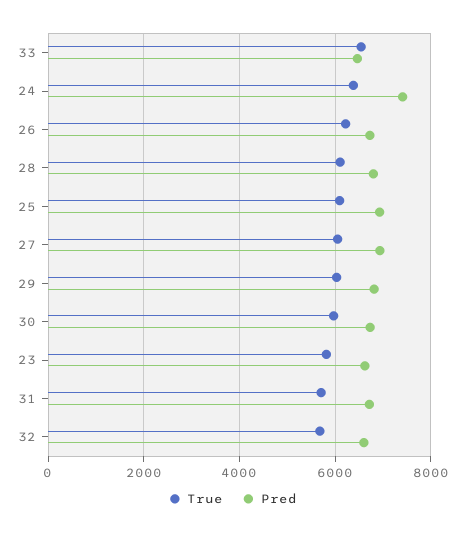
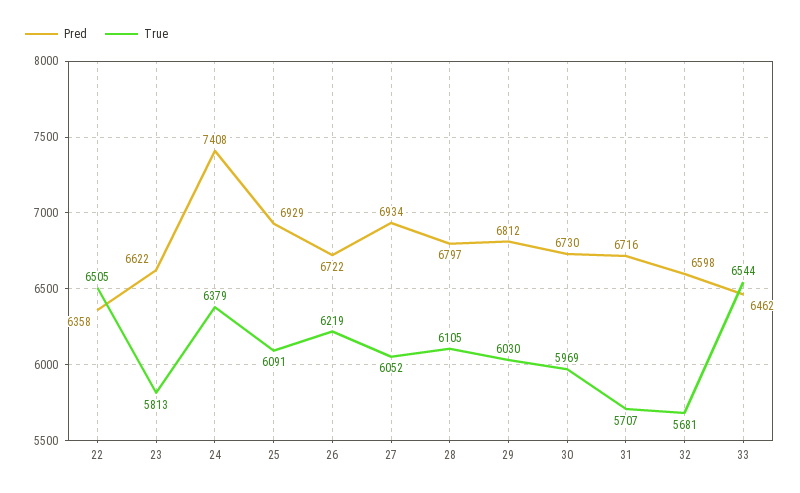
  {
    "True": {
      "33": 6544,
      "24": 6379,
      "26": 6219,
      "28": 6105,
      "25": 6091,
      "27": 6052,
      "29": 6030,
      "30": 5969,
      "23": 5813,
      "31": 5707,
-     "32": 5681
+     "32": 5681,
+     "22": 6505
    },
    "Pred": {
      "33": 6462,
      "24": 7408,
      "26": 6722,
      "28": 6797,
      "25": 6929,
      "27": 6934,
      "29": 6812,
      "30": 6730,
      "23": 6622,
      "31": 6716,
-     "32": 6598
+     "32": 6598,
+     "22": 6358
    }
  }

